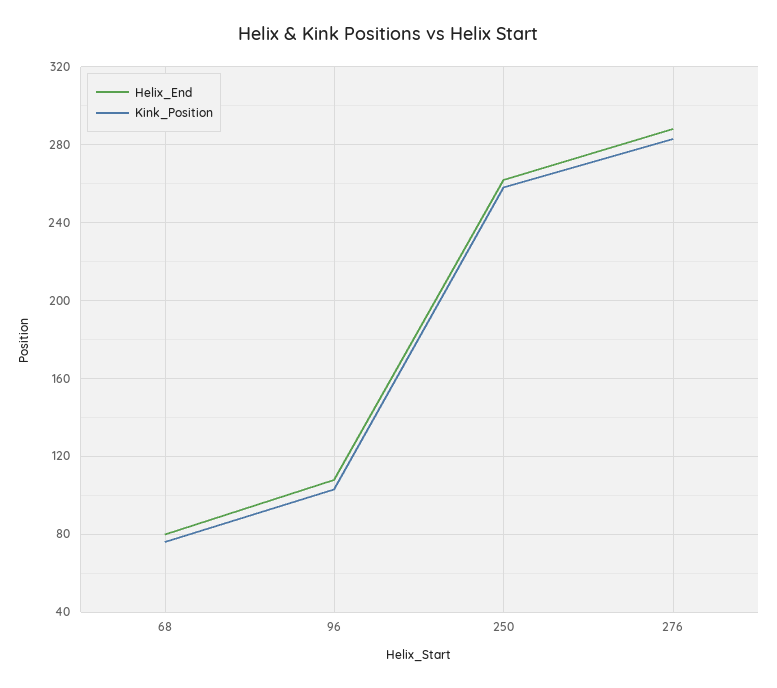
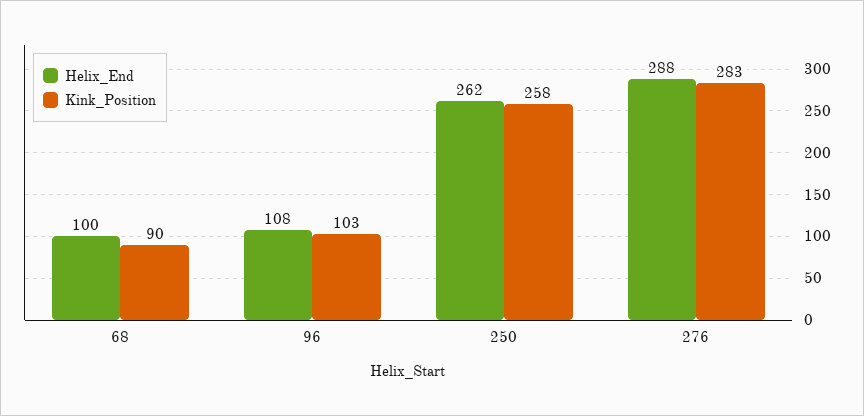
  {
    "Helix_End": {
-     "68": 80,
+     "68": 100,
      "96": 108,
      "250": 262,
      "276": 288
    },
    "Kink_Position": {
-     "68": 75,
+     "68": 90,
      "96": 103,
      "250": 258,
      "276": 283
    }
  }

